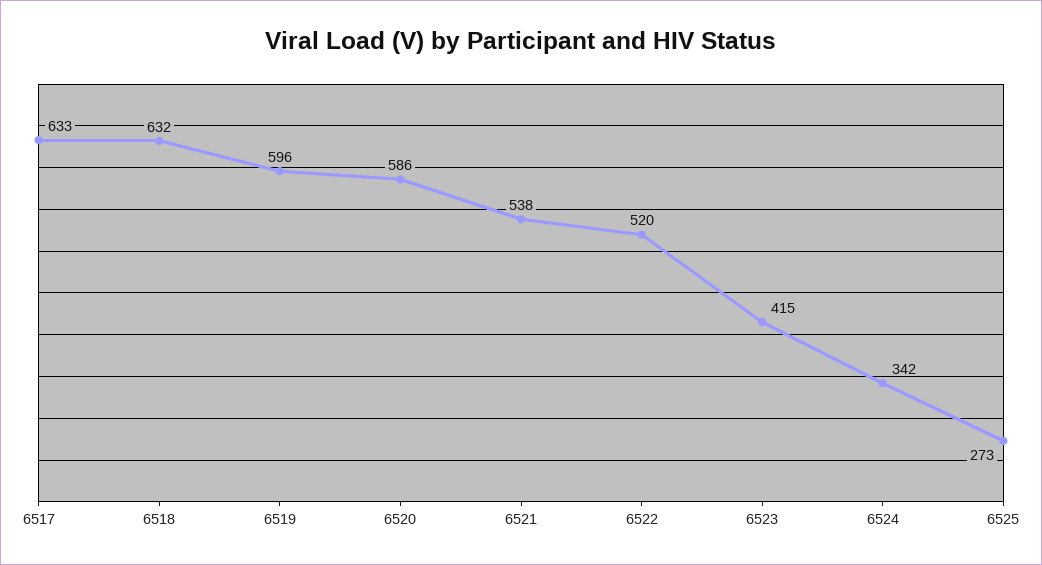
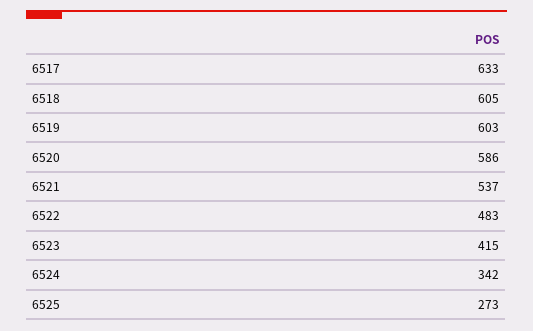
  {
    "6517": 633,
-   "6518": 632,
+   "6518": 605,
-   "6519": 596,
+   "6519": 603,
    "6520": 586,
-   "6521": 538,
+   "6521": 537,
-   "6522": 520,
+   "6522": 483,
    "6523": 415,
    "6524": 342,
    "6525": 273
  }

